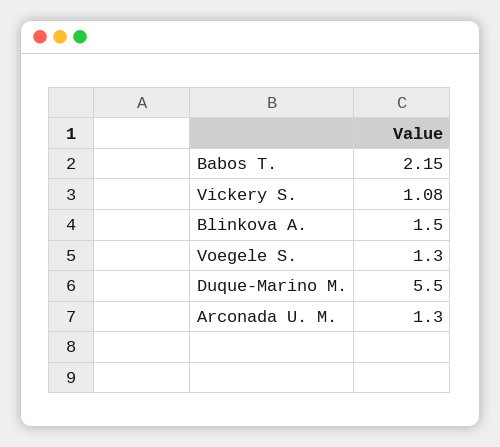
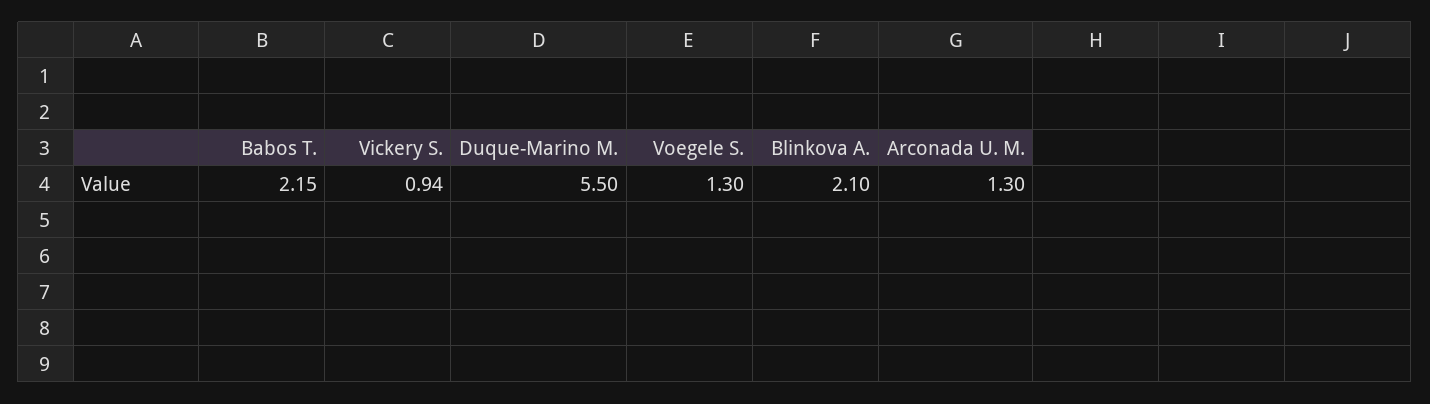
  {
    "Babos T.": 2.15,
-   "Vickery S.": 1.08,
+   "Vickery S.": 0.94,
-   "Blinkova A.": 1.5,
+   "Blinkova A.": 2.1,
    "Voegele S.": 1.3,
    "Duque-Marino M.": 5.5,
    "Arconada U. M.": 1.3
  }

